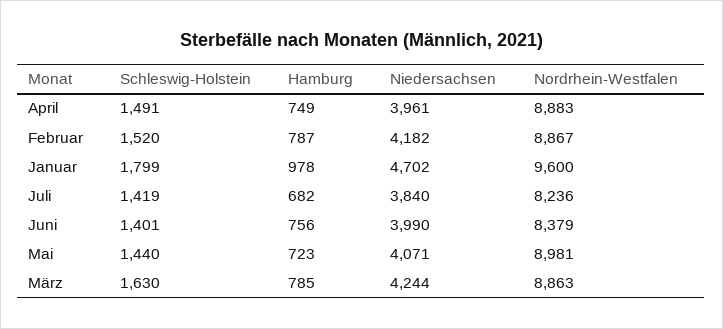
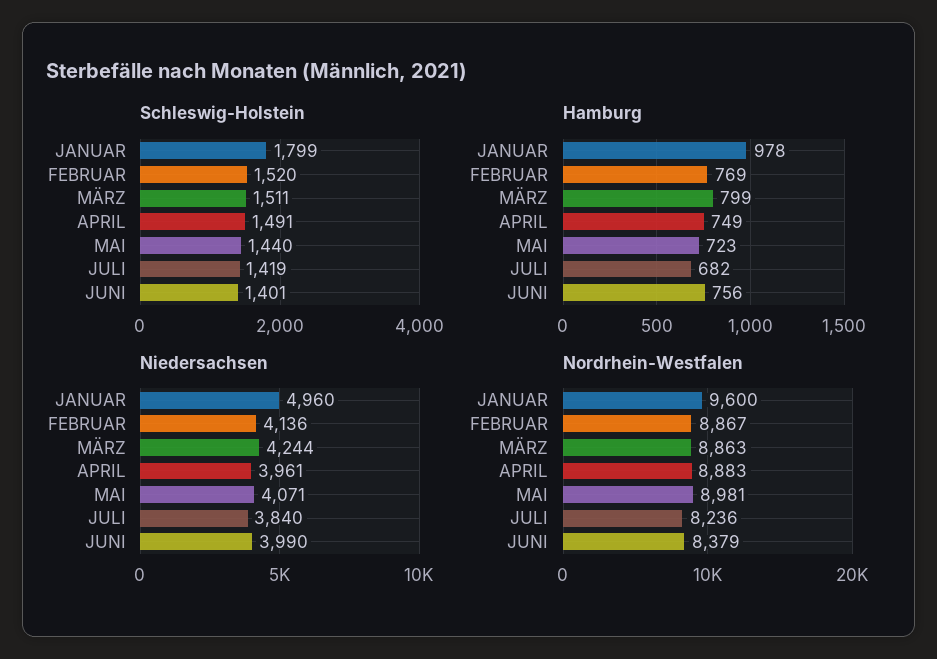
  {
    "Schleswig-Holstein": {
      "April": 1491,
      "Februar": 1520,
      "Januar": 1799,
      "Juli": 1419,
      "Juni": 1401,
      "Mai": 1440,
-     "März": 1630
+     "März": 1511
    },
    "Hamburg": {
      "April": 749,
-     "Februar": 787,
+     "Februar": 769,
      "Januar": 978,
      "Juli": 682,
      "Juni": 756,
      "Mai": 723,
-     "März": 785
+     "März": 799
    },
    "Niedersachsen": {
      "April": 3961,
-     "Februar": 4182,
+     "Februar": 4136,
-     "Januar": 4702,
+     "Januar": 4960,
      "Juli": 3840,
      "Juni": 3990,
      "Mai": 4071,
      "März": 4244
    },
    "Nordrhein-Westfalen": {
      "April": 8883,
      "Februar": 8867,
      "Januar": 9600,
      "Juli": 8236,
      "Juni": 8379,
      "Mai": 8981,
      "März": 8863
    }
  }

